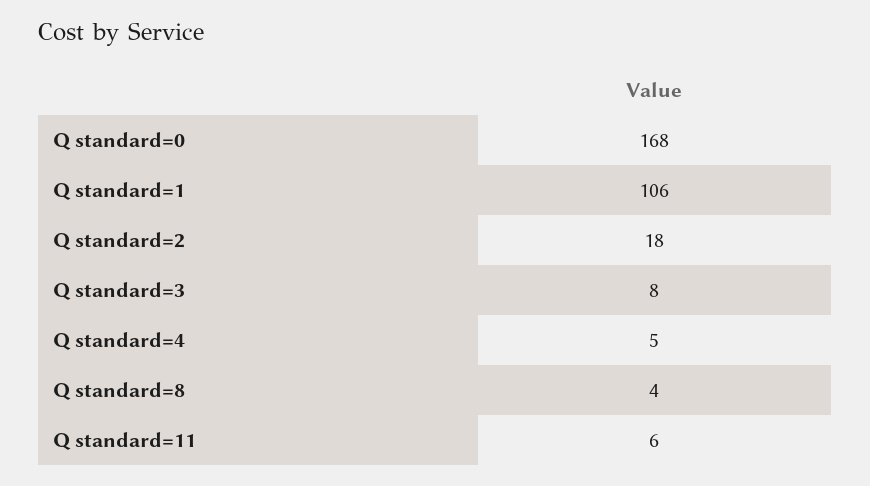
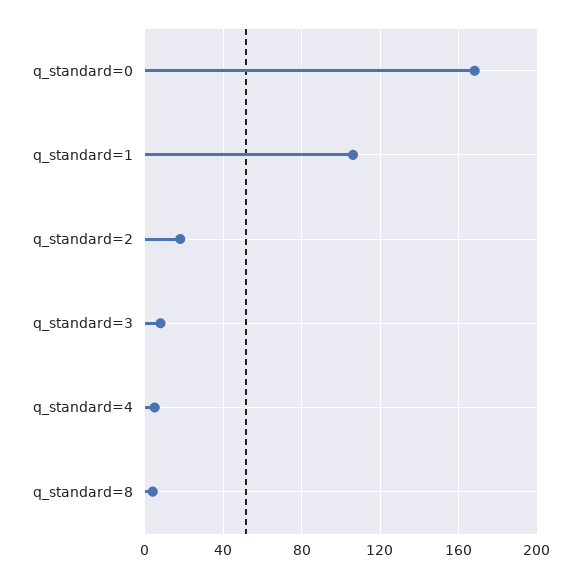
  {
    "Q standard=0": 168,
    "Q standard=1": 106,
    "Q standard=2": 18,
    "Q standard=3": 8,
    "Q standard=4": 5,
-   "Q standard=8": 4,
+   "Q standard=8": 4
-   "Q standard=11": 6
  }

